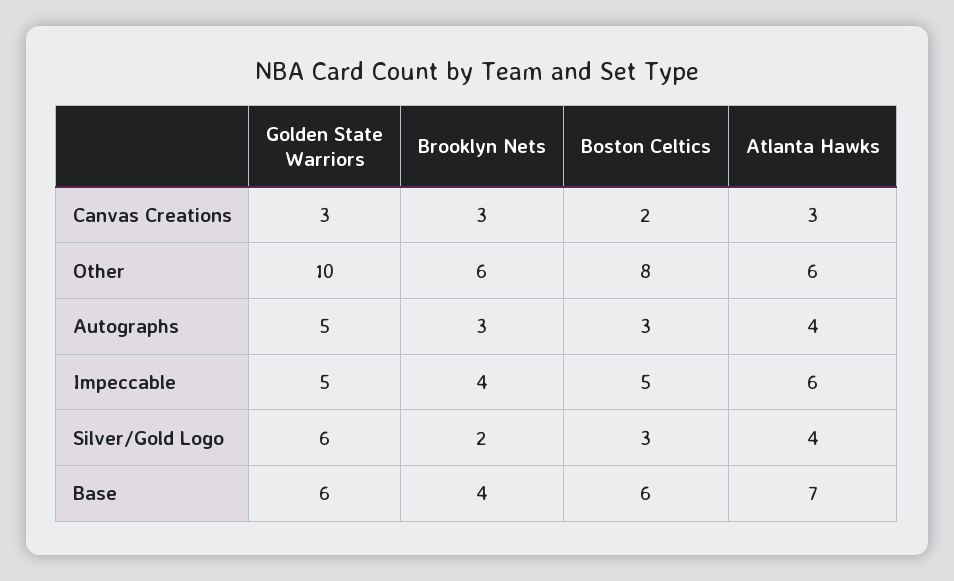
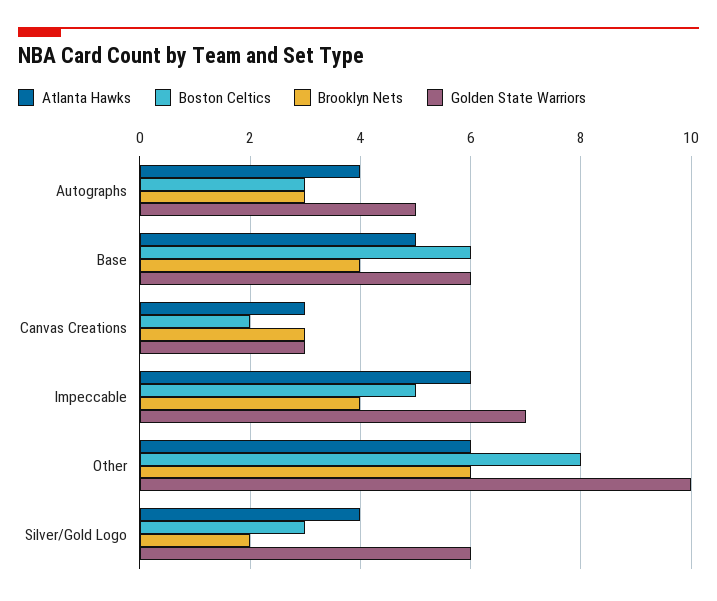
  {
    "Golden State Warriors": {
      "Canvas Creations": 3,
      "Other": 10,
      "Autographs": 5,
-     "Impeccable": 5,
+     "Impeccable": 7,
      "Silver/Gold Logo": 6,
      "Base": 6
    },
    "Brooklyn Nets": {
      "Canvas Creations": 3,
      "Other": 6,
      "Autographs": 3,
      "Impeccable": 4,
      "Silver/Gold Logo": 2,
      "Base": 4
    },
    "Boston Celtics": {
      "Canvas Creations": 2,
      "Other": 8,
      "Autographs": 3,
      "Impeccable": 5,
      "Silver/Gold Logo": 3,
      "Base": 6
    },
    "Atlanta Hawks": {
      "Canvas Creations": 3,
      "Other": 6,
      "Autographs": 4,
      "Impeccable": 6,
      "Silver/Gold Logo": 4,
-     "Base": 7
+     "Base": 5
    }
  }

